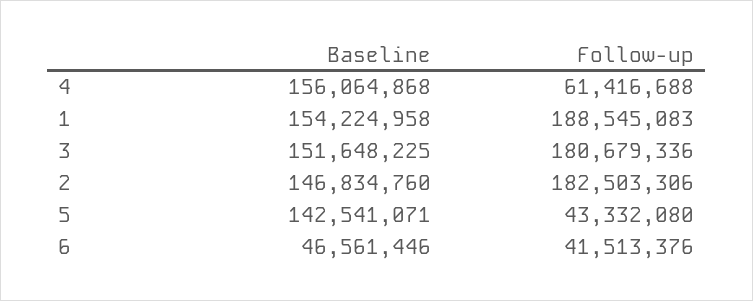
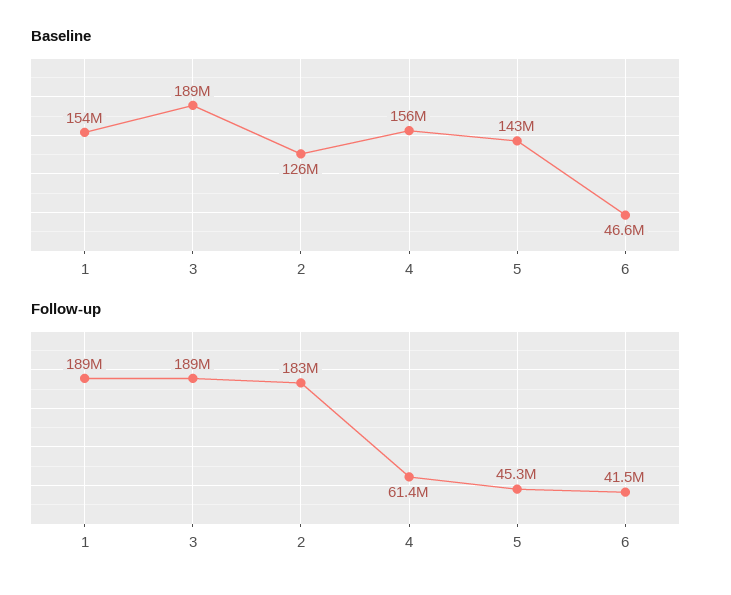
  {
    "Baseline": {
      "4": 156064868,
      "1": 154224958,
-     "3": 151648225,
+     "3": 189000000,
-     "2": 146834760,
+     "2": 126000000,
      "5": 142541071,
      "6": 46561446
    },
    "Follow-up": {
      "4": 61416688,
      "1": 188545083,
-     "3": 180679336,
+     "3": 189000000,
      "2": 182503306,
-     "5": 43332080,
+     "5": 45300000,
      "6": 41513376
    }
  }

